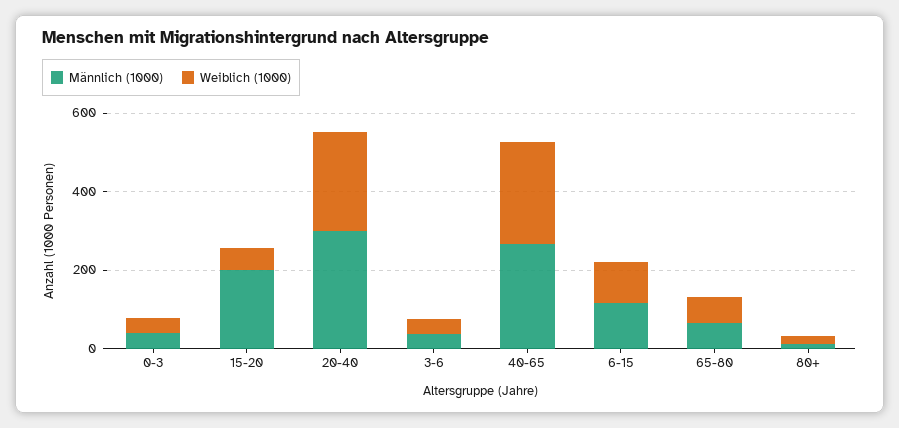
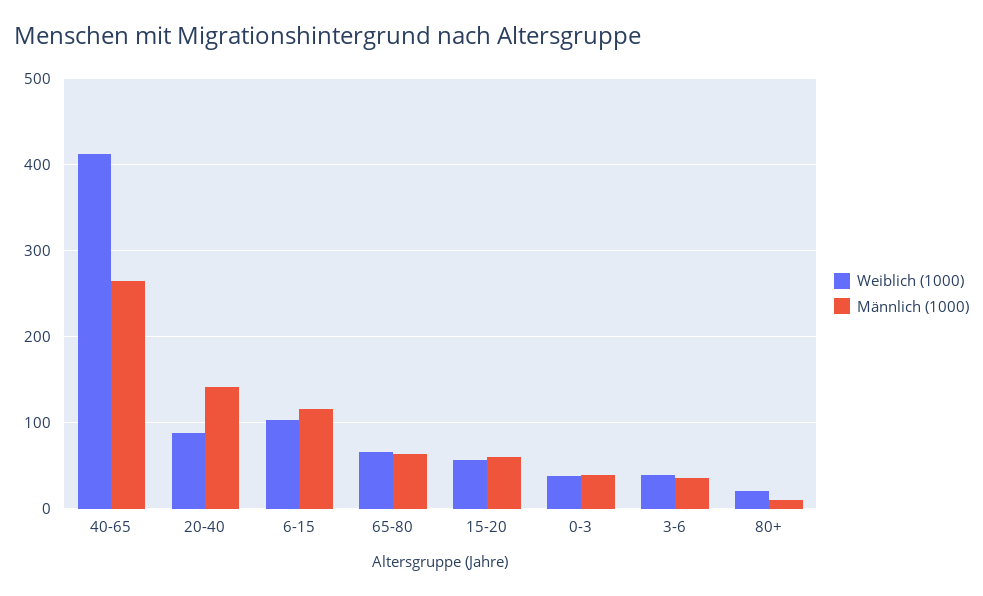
  {
    "Männlich (1000)": {
      "0-3": 40,
-     "15-20": 200,
+     "15-20": 60,
-     "20-40": 300,
+     "20-40": 140,
      "3-6": 40,
      "40-65": 270,
      "6-15": 120,
      "65-80": 60,
      "80+": 10
    },
    "Weiblich (1000)": {
      "0-3": 40,
      "15-20": 60,
-     "20-40": 250,
+     "20-40": 90,
      "3-6": 40,
-     "40-65": 250,
+     "40-65": 410,
      "6-15": 100,
      "65-80": 70,
      "80+": 20
    }
  }

